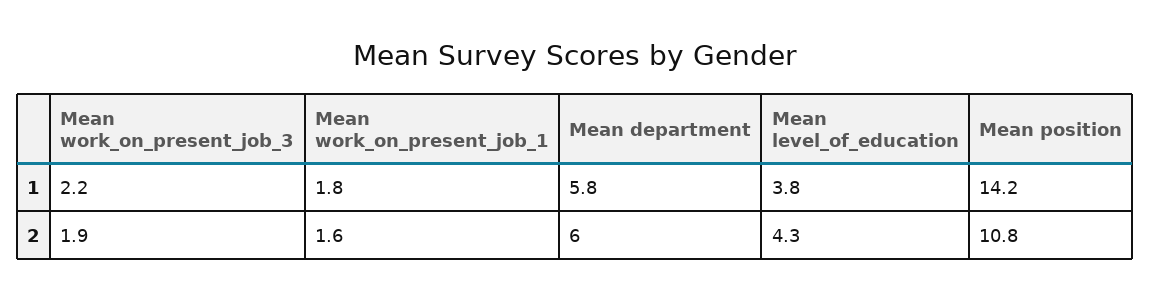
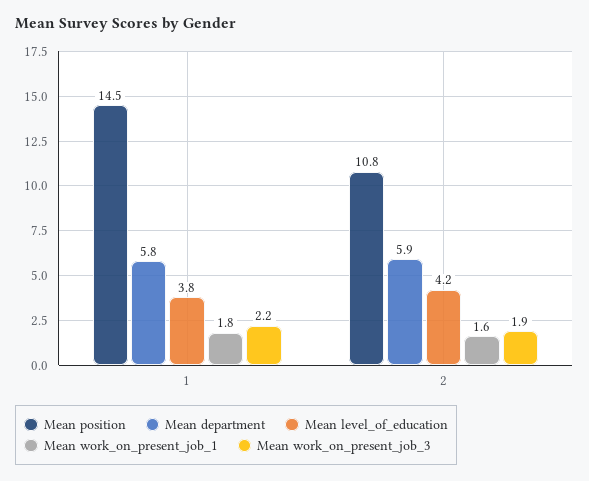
  {
    "Mean work_on_present_job_3": {
      "1": 2.2,
      "2": 1.9
    },
    "Mean work_on_present_job_1": {
      "1": 1.8,
      "2": 1.6
    },
    "Mean department": {
      "1": 5.8,
-     "2": 6
+     "2": 5.9
    },
    "Mean level_of_education": {
      "1": 3.8,
-     "2": 4.3
+     "2": 4.2
    },
    "Mean position": {
-     "1": 14.2,
+     "1": 14.5,
      "2": 10.8
    }
  }

